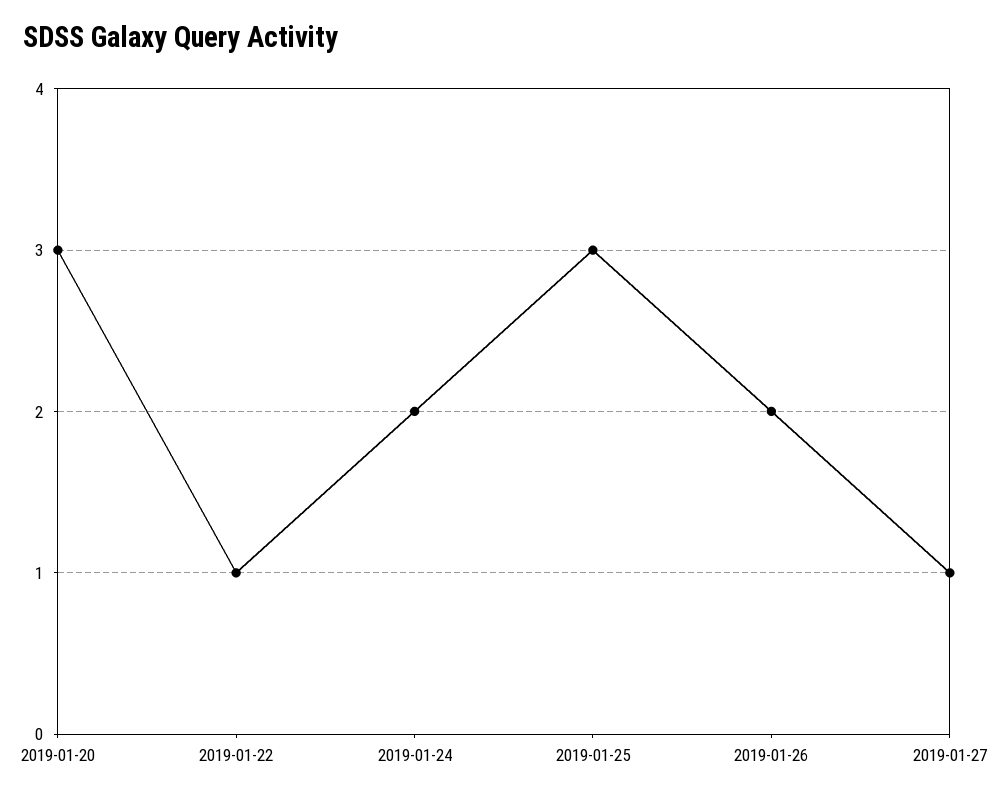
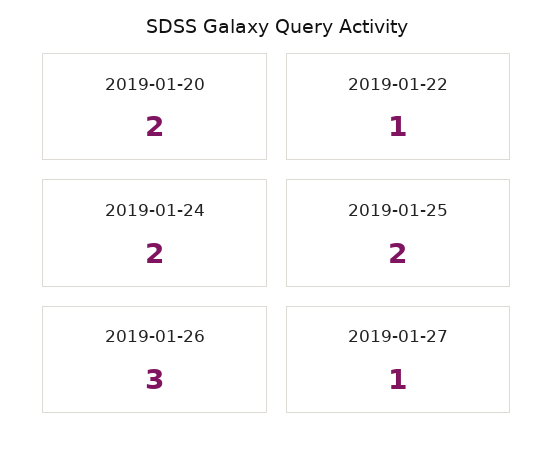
  {
-   "2019-01-20": 3,
+   "2019-01-20": 2,
    "2019-01-22": 1,
    "2019-01-24": 2,
-   "2019-01-25": 3,
+   "2019-01-25": 2,
-   "2019-01-26": 2,
+   "2019-01-26": 3,
    "2019-01-27": 1
  }

